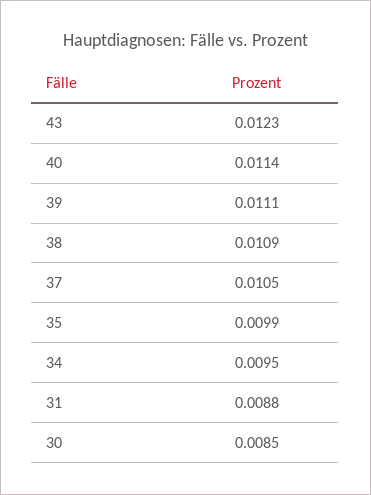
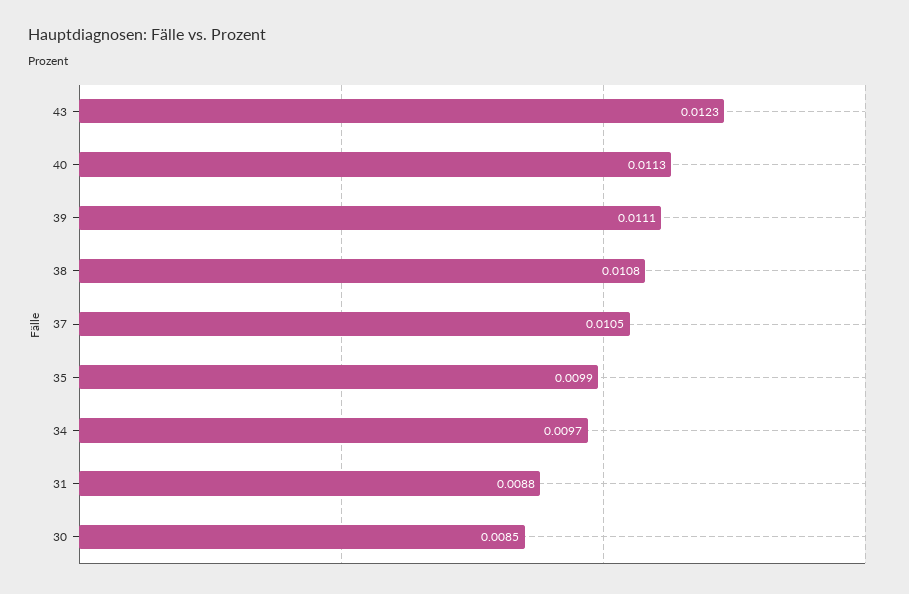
  {
    "43": 0.0123,
-   "40": 0.0114,
+   "40": 0.0113,
    "39": 0.0111,
-   "38": 0.0109,
+   "38": 0.0108,
    "37": 0.0105,
    "35": 0.0099,
-   "34": 0.0095,
+   "34": 0.0097,
    "31": 0.0088,
    "30": 0.0085
  }

